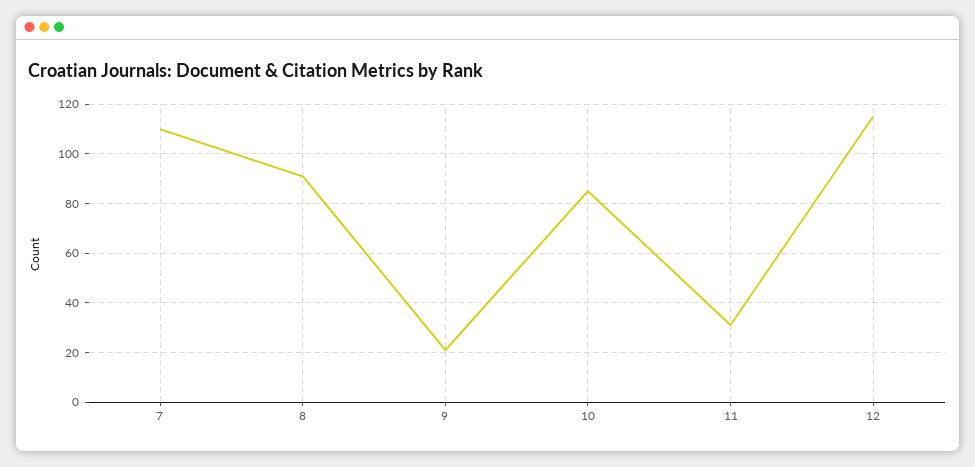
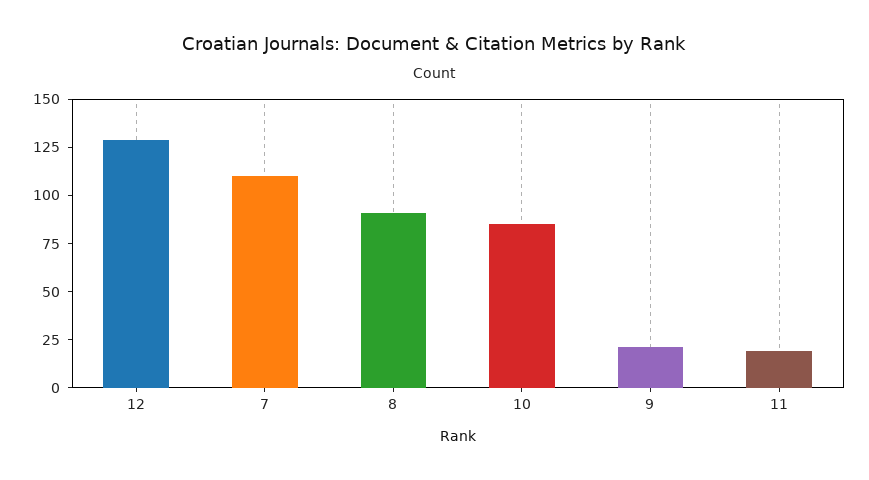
  {
    "7": 110,
    "8": 90,
    "9": 20,
    "10": 85,
-   "11": 30,
+   "11": 20,
-   "12": 115
+   "12": 130
  }

